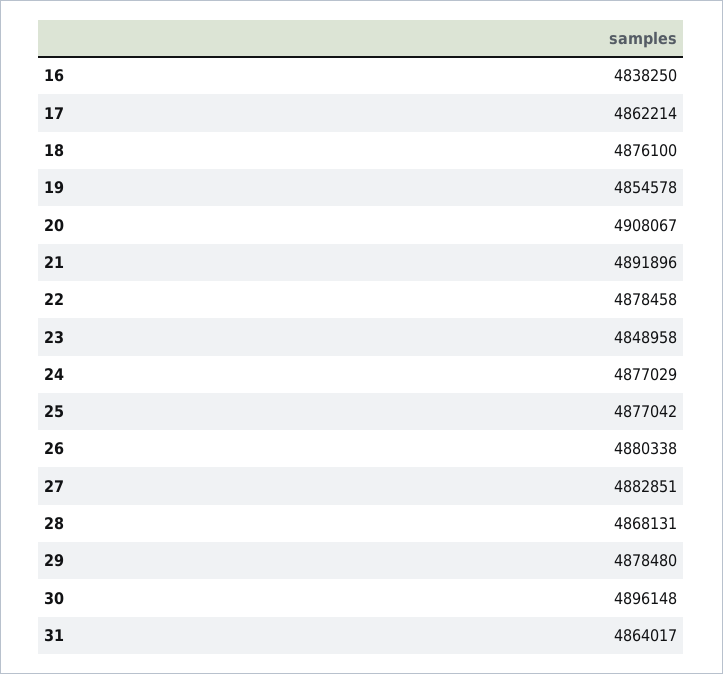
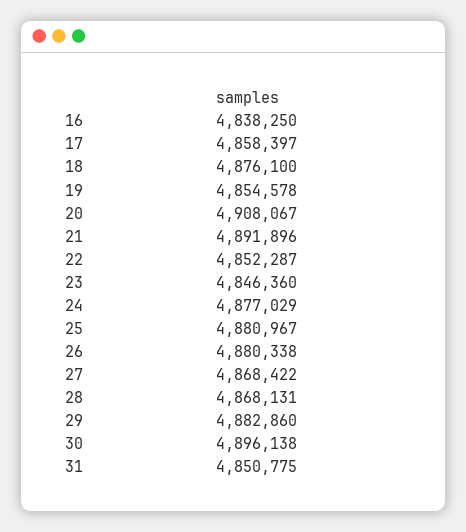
  {
    "16": 4838250,
-   "17": 4862214,
+   "17": 4858397,
    "18": 4876100,
    "19": 4854578,
    "20": 4908067,
    "21": 4891896,
-   "22": 4878458,
+   "22": 4852287,
-   "23": 4848958,
+   "23": 4846360,
    "24": 4877029,
-   "25": 4877042,
+   "25": 4880967,
    "26": 4880338,
-   "27": 4882851,
+   "27": 4868422,
    "28": 4868131,
-   "29": 4878480,
+   "29": 4882860,
-   "30": 4896148,
+   "30": 4896138,
-   "31": 4864017
+   "31": 4850775
  }

